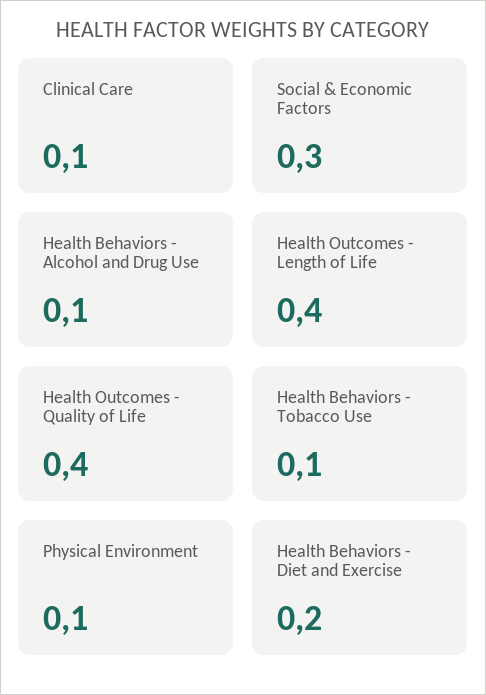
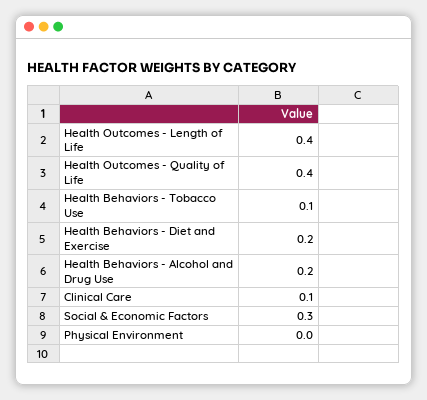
  {
    "Clinical Care": 0.1,
    "Social & Economic Factors": 0.3,
-   "Health Behaviors - Alcohol and Drug Use": 0.1,
+   "Health Behaviors - Alcohol and Drug Use": 0.2,
    "Health Outcomes - Length of Life": 0.4,
    "Health Outcomes - Quality of Life": 0.4,
    "Health Behaviors - Tobacco Use": 0.1,
-   "Physical Environment": 0.1,
+   "Physical Environment": 0,
    "Health Behaviors - Diet and Exercise": 0.2
  }

